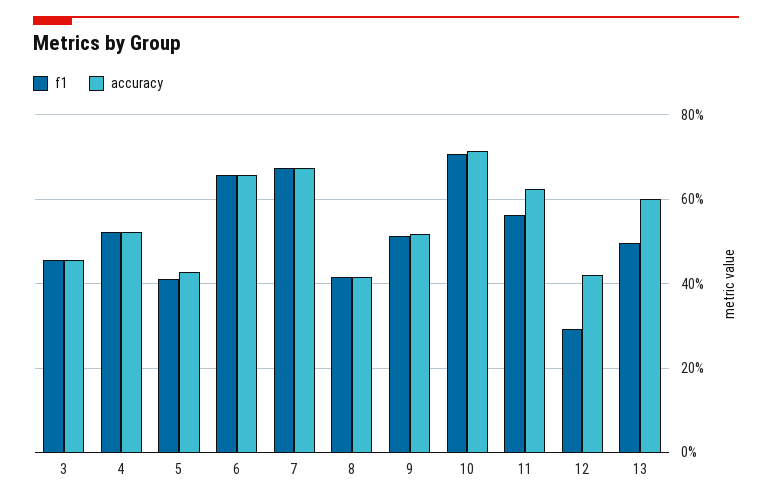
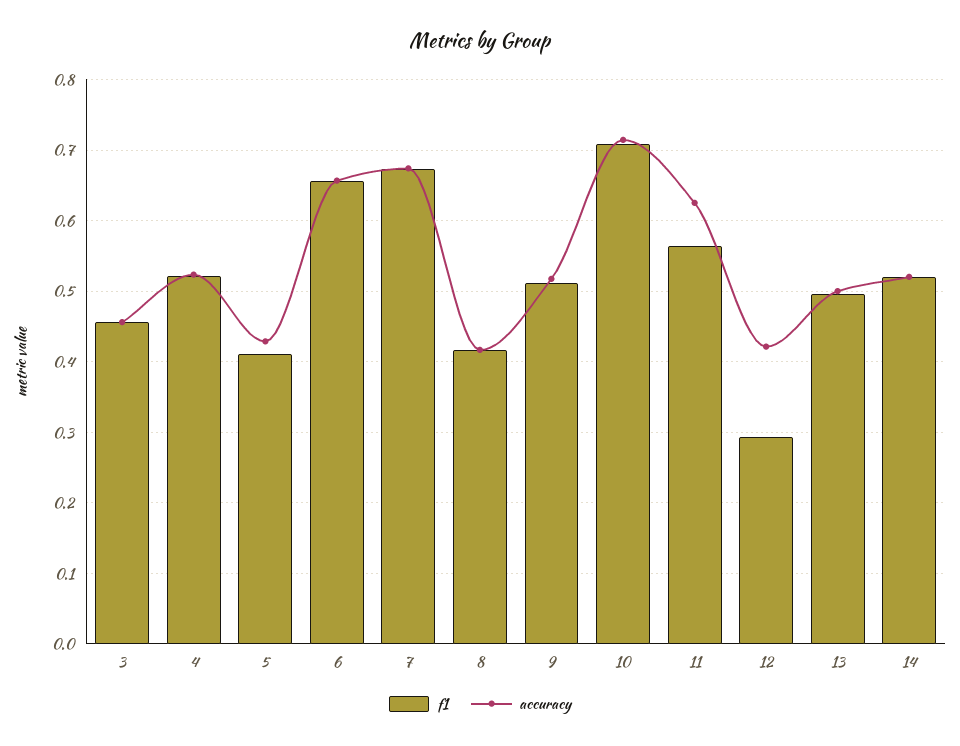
  {
    "f1": {
      "3": 0.46,
      "4": 0.52,
      "5": 0.41,
      "6": 0.66,
      "7": 0.67,
      "8": 0.42,
      "9": 0.51,
      "10": 0.71,
      "11": 0.56,
      "12": 0.29,
-     "13": 0.5
+     "13": 0.5,
+     "14": 0.52
    },
    "accuracy": {
      "3": 0.46,
      "4": 0.52,
      "5": 0.43,
      "6": 0.66,
      "7": 0.67,
      "8": 0.42,
      "9": 0.52,
      "10": 0.71,
      "11": 0.63,
      "12": 0.42,
-     "13": 0.6
+     "13": 0.5,
+     "14": 0.52
    }
  }

